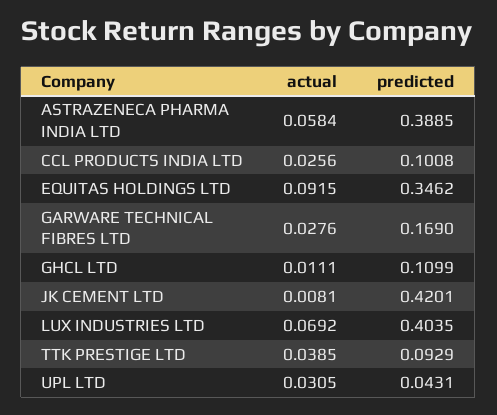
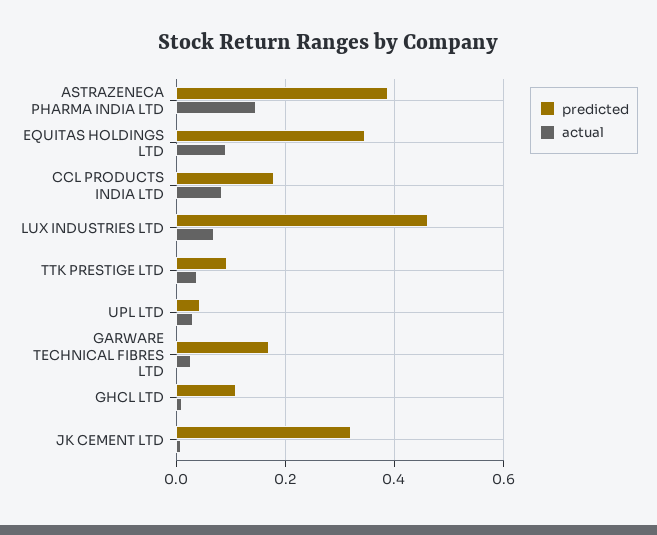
  {
    "actual": {
-     "ASTRAZENECA PHARMA INDIA LTD": 0.0584,
+     "ASTRAZENECA PHARMA INDIA LTD": 0.14,
-     "CCL PRODUCTS INDIA LTD": 0.0256,
+     "CCL PRODUCTS INDIA LTD": 0.08,
      "EQUITAS HOLDINGS LTD": 0.0915,
      "GARWARE TECHNICAL FIBRES LTD": 0.0276,
      "GHCL LTD": 0.0111,
      "JK CEMENT LTD": 0.0081,
      "LUX INDUSTRIES LTD": 0.0692,
      "TTK PRESTIGE LTD": 0.0385,
      "UPL LTD": 0.0305
    },
    "predicted": {
      "ASTRAZENECA PHARMA INDIA LTD": 0.3885,
-     "CCL PRODUCTS INDIA LTD": 0.1008,
+     "CCL PRODUCTS INDIA LTD": 0.18,
      "EQUITAS HOLDINGS LTD": 0.3462,
      "GARWARE TECHNICAL FIBRES LTD": 0.169,
      "GHCL LTD": 0.1099,
-     "JK CEMENT LTD": 0.4201,
+     "JK CEMENT LTD": 0.32,
-     "LUX INDUSTRIES LTD": 0.4035,
+     "LUX INDUSTRIES LTD": 0.46,
      "TTK PRESTIGE LTD": 0.0929,
      "UPL LTD": 0.0431
    }
  }

